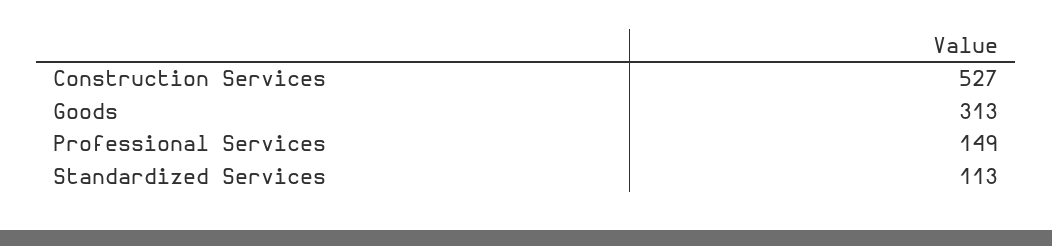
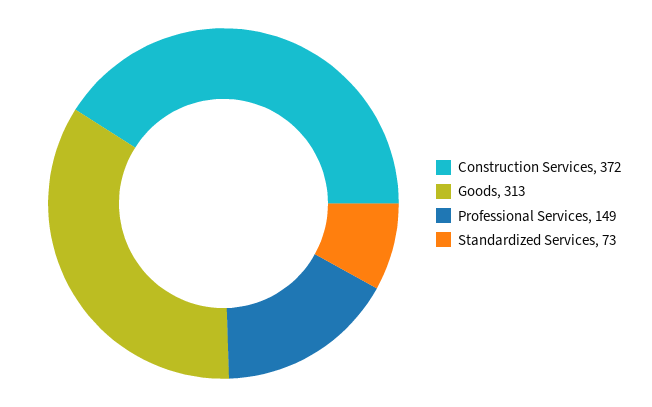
  {
-   "Construction Services": 527,
+   "Construction Services": 372,
    "Goods": 313,
    "Professional Services": 149,
-   "Standardized Services": 113
+   "Standardized Services": 73
  }

